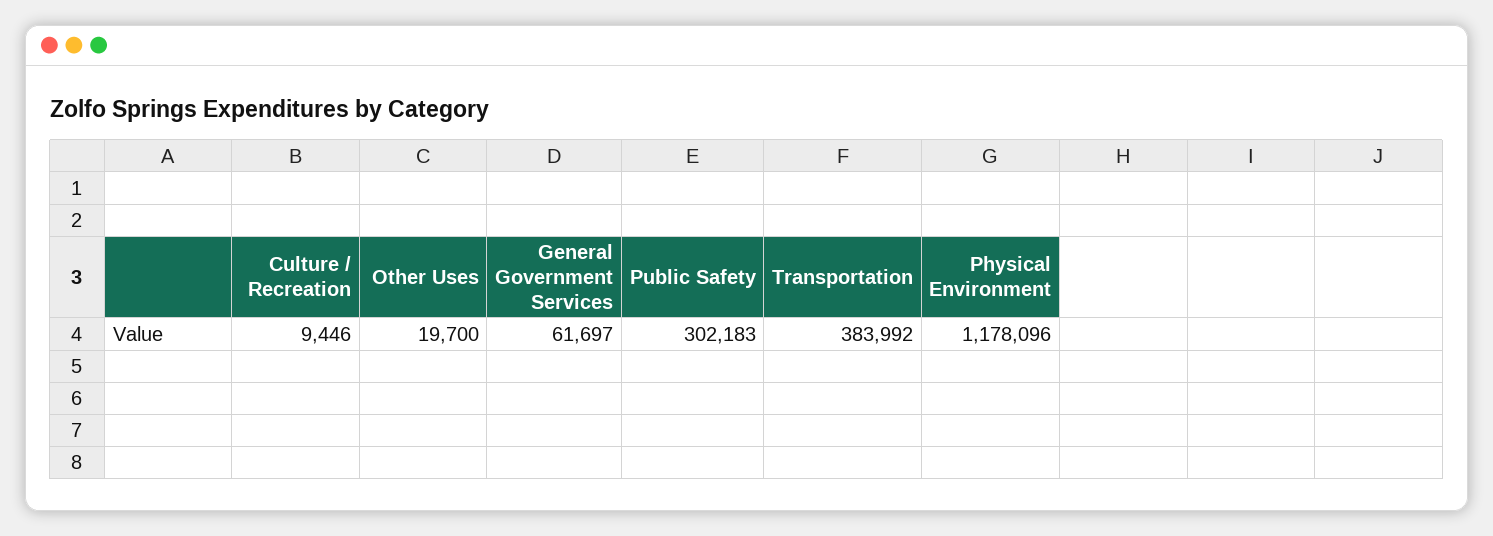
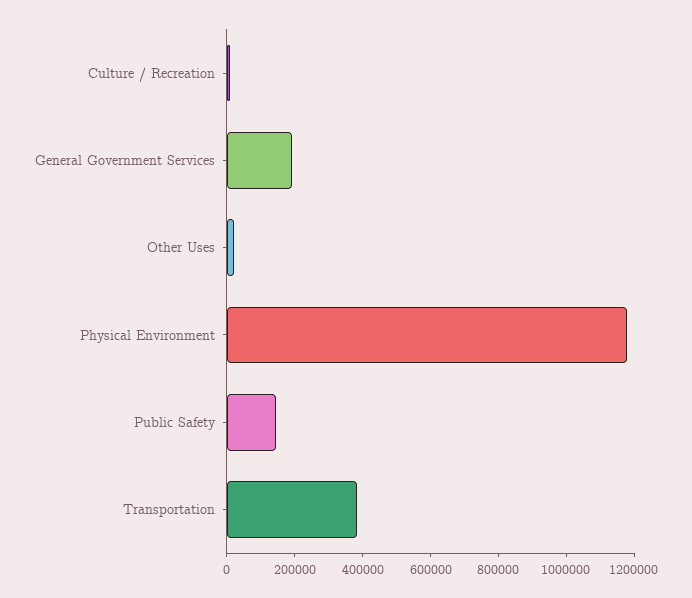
  {
    "Culture / Recreation": 9446,
    "Other Uses": 19700,
-   "General Government Services": 61697,
+   "General Government Services": 200000,
-   "Public Safety": 302183,
+   "Public Safety": 150000,
    "Transportation": 383992,
    "Physical Environment": 1178096
  }

